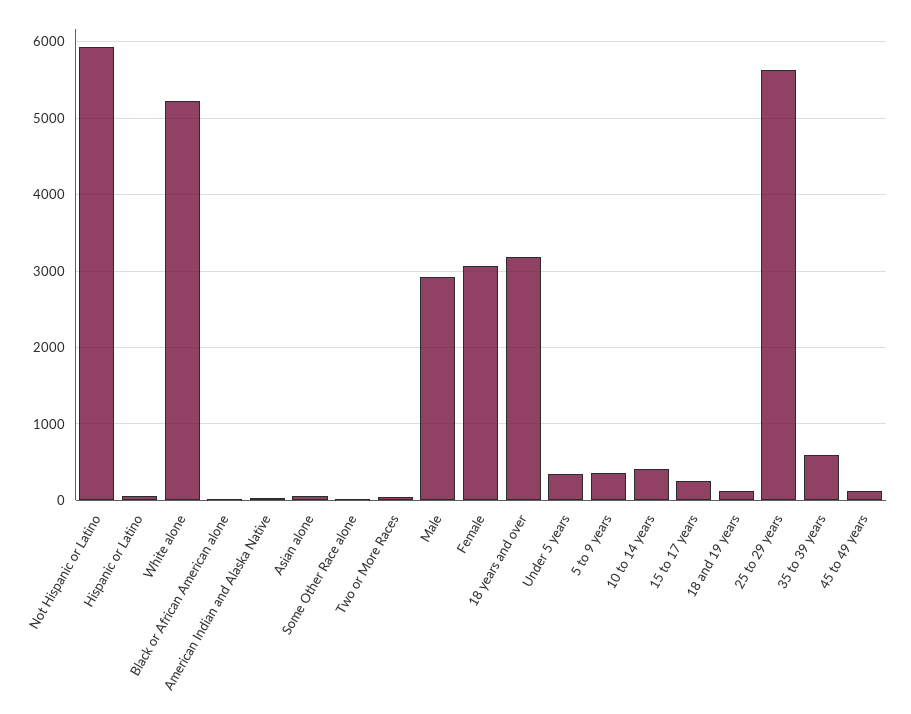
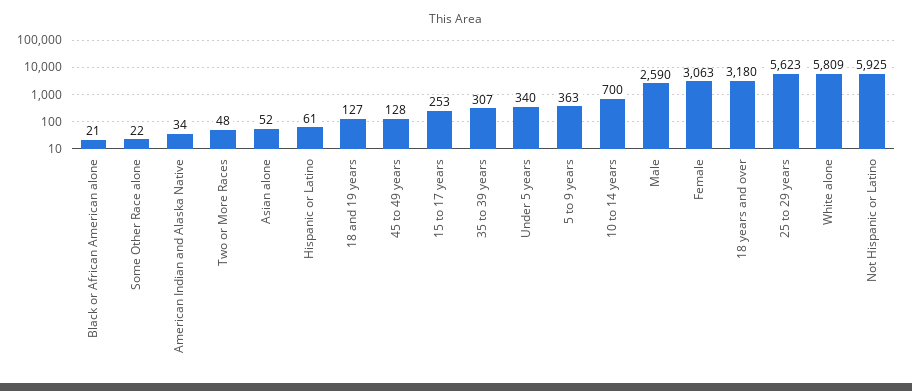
  {
    "Not Hispanic or Latino": 5925,
    "Hispanic or Latino": 61,
-   "White alone": 5200,
+   "White alone": 5809,
    "Black or African American alone": 21,
    "American Indian and Alaska Native": 34,
    "Asian alone": 52,
    "Some Other Race alone": 22,
    "Two or More Races": 48,
-   "Male": 2900,
+   "Male": 2590,
    "Female": 3063,
    "18 years and over": 3180,
    "Under 5 years": 340,
    "5 to 9 years": 363,
-   "10 to 14 years": 400,
+   "10 to 14 years": 700,
    "15 to 17 years": 253,
    "18 and 19 years": 127,
    "25 to 29 years": 5623,
-   "35 to 39 years": 600,
+   "35 to 39 years": 307,
    "45 to 49 years": 128
  }

